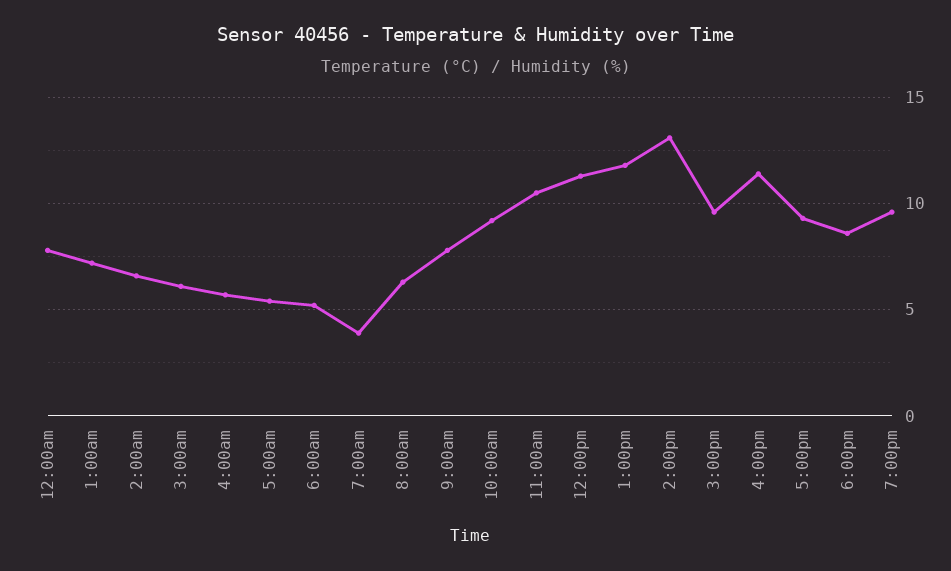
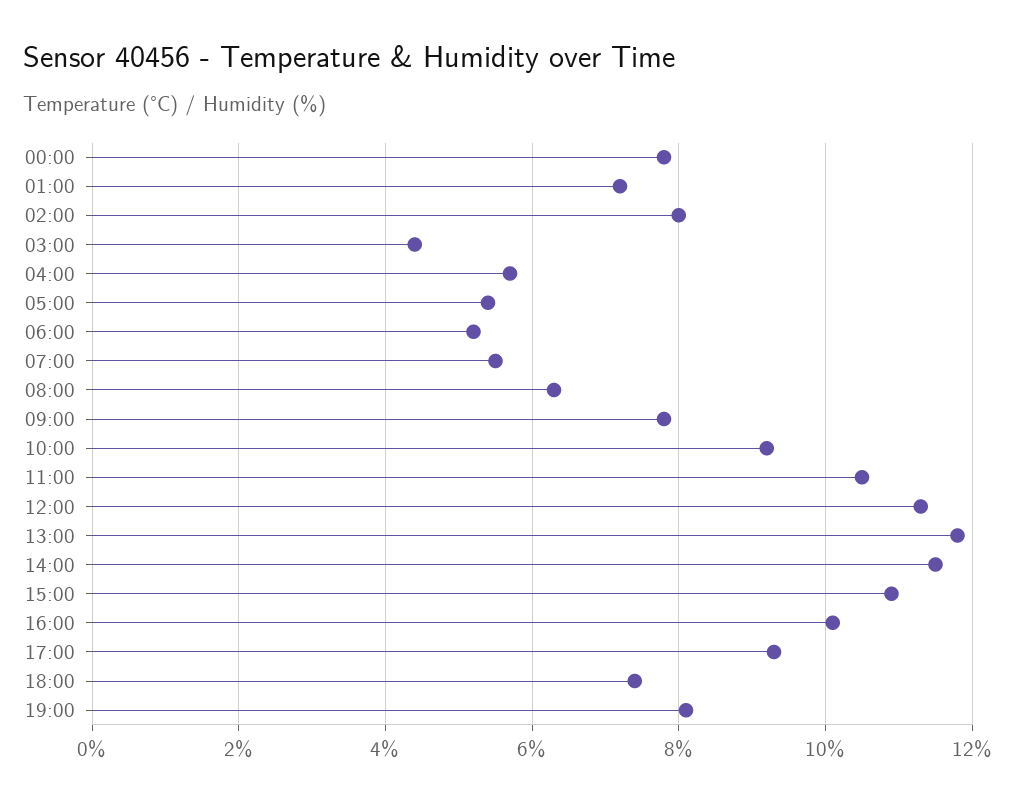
  {
    "12:00am": 8,
    "1:00am": 7,
-   "2:00am": 6.5,
+   "2:00am": 8,
-   "3:00am": 6,
+   "3:00am": 4.5,
    "4:00am": 5.5,
    "5:00am": 5.5,
    "6:00am": 5,
-   "7:00am": 4,
+   "7:00am": 5.5,
    "8:00am": 6.5,
    "9:00am": 8,
    "10:00am": 9,
    "11:00am": 10.5,
    "12:00pm": 11.5,
    "1:00pm": 12,
-   "2:00pm": 13,
+   "2:00pm": 11.5,
-   "3:00pm": 9.5,
+   "3:00pm": 11,
-   "4:00pm": 11.5,
+   "4:00pm": 10,
    "5:00pm": 9.5,
-   "6:00pm": 8.5,
+   "6:00pm": 7.5,
-   "7:00pm": 9.5
+   "7:00pm": 8
  }

